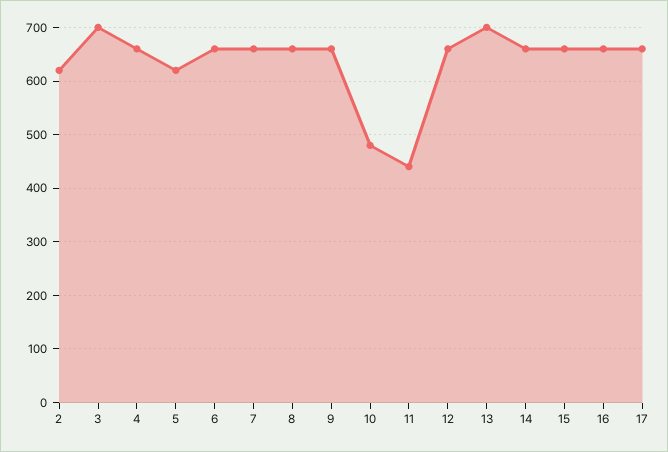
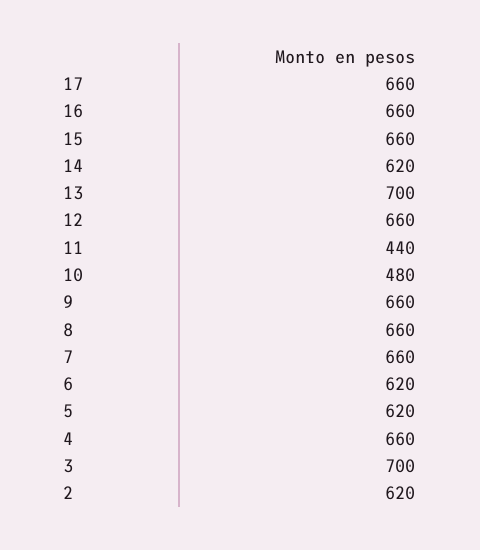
  {
    "2": 620,
    "3": 700,
    "4": 660,
    "5": 620,
-   "6": 660,
+   "6": 620,
    "7": 660,
    "8": 660,
    "9": 660,
    "10": 480,
    "11": 440,
    "12": 660,
    "13": 700,
-   "14": 660,
+   "14": 620,
    "15": 660,
    "16": 660,
    "17": 660
  }

